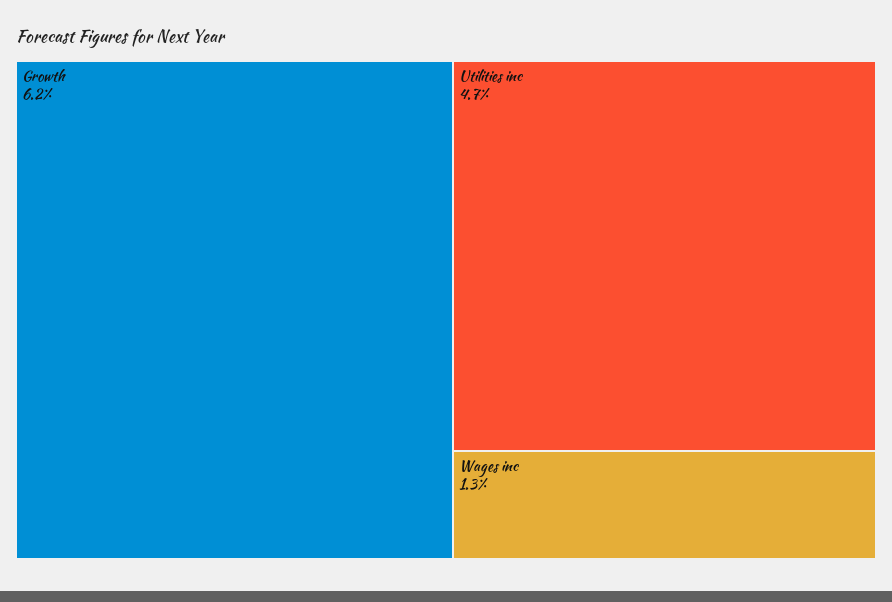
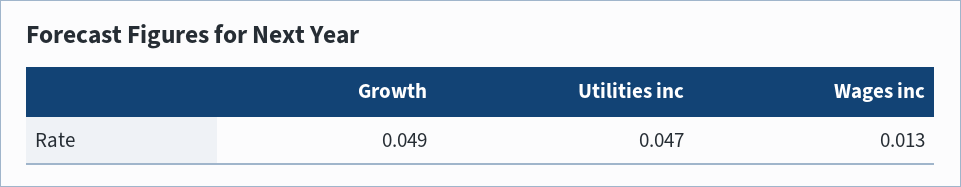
  {
-   "Growth": 0.062,
+   "Growth": 0.049,
    "Utilities inc": 0.047,
    "Wages inc": 0.013
  }

